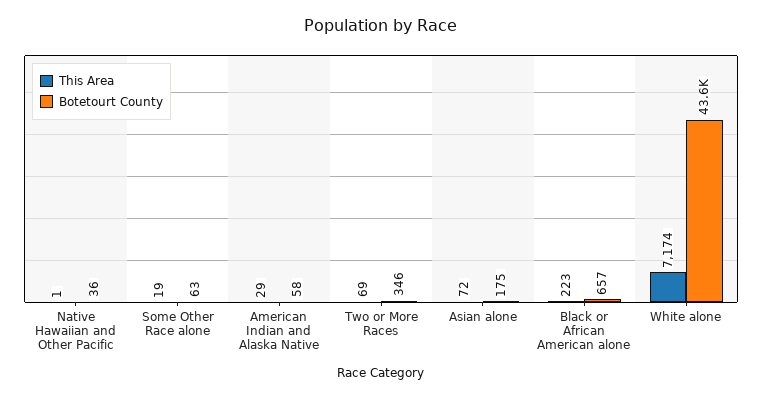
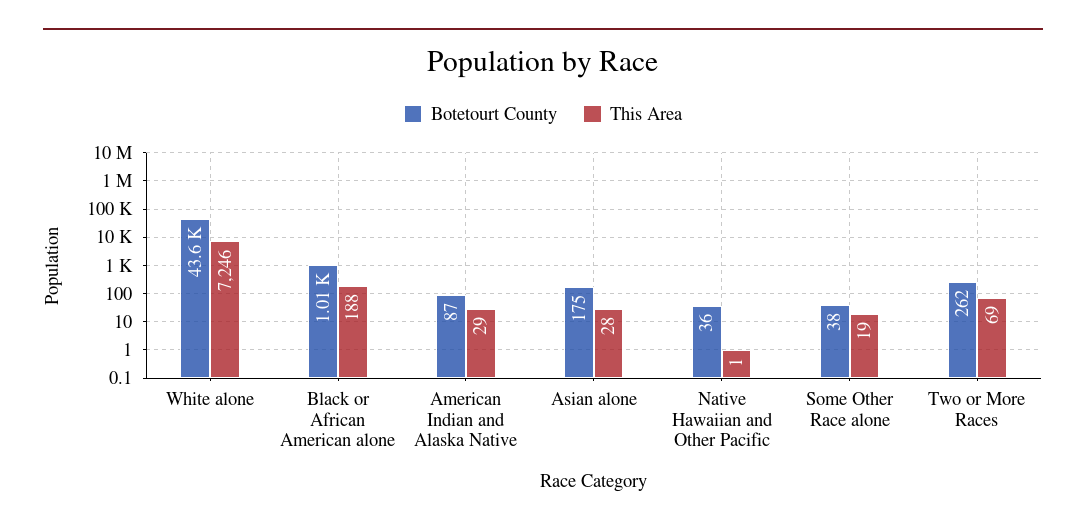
  {
    "This Area": {
      "Native Hawaiian and Other Pacific": 1,
      "Some Other Race alone": 19,
      "American Indian and Alaska Native": 29,
      "Two or More Races": 69,
-     "Asian alone": 72,
+     "Asian alone": 28,
-     "Black or African American alone": 223,
+     "Black or African American alone": 188,
-     "White alone": 7174
+     "White alone": 7246
    },
    "Botetourt County": {
      "Native Hawaiian and Other Pacific": 36,
-     "Some Other Race alone": 63,
+     "Some Other Race alone": 38,
-     "American Indian and Alaska Native": 58,
+     "American Indian and Alaska Native": 87,
-     "Two or More Races": 346,
+     "Two or More Races": 262,
      "Asian alone": 175,
-     "Black or African American alone": 657,
+     "Black or African American alone": 1010,
      "White alone": 43600
    }
  }

